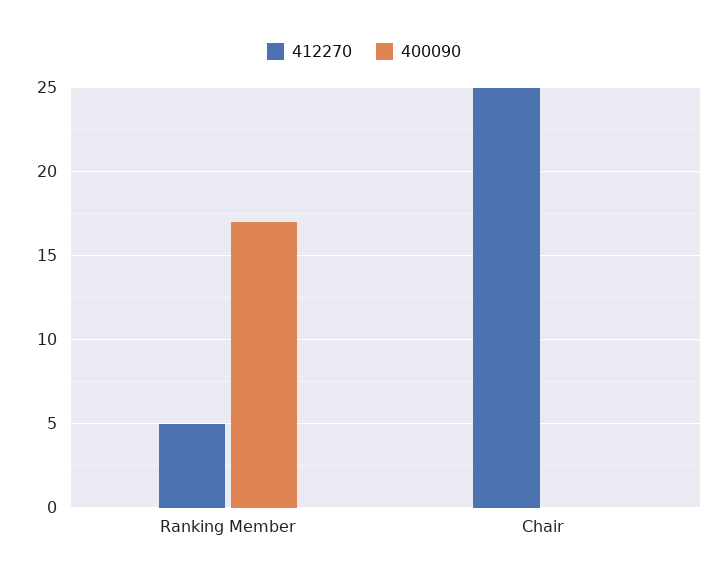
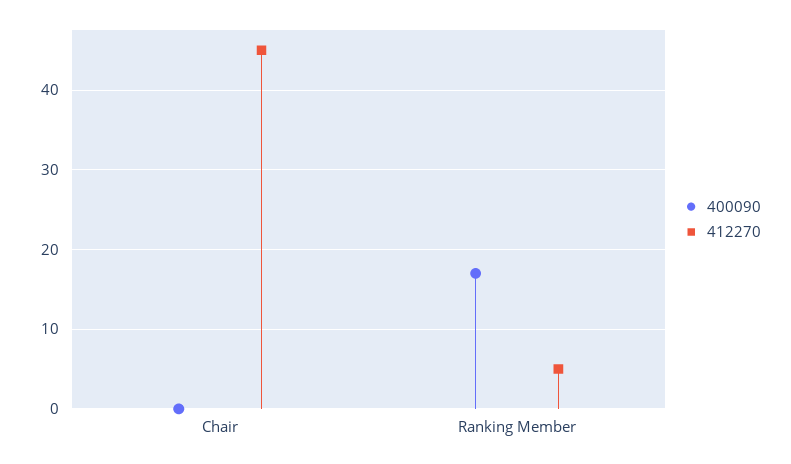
  {
    "412270": {
      "Ranking Member": 5,
-     "Chair": 25
+     "Chair": 45
    },
    "400090": {
      "Ranking Member": 17,
      "Chair": 0
    }
  }

